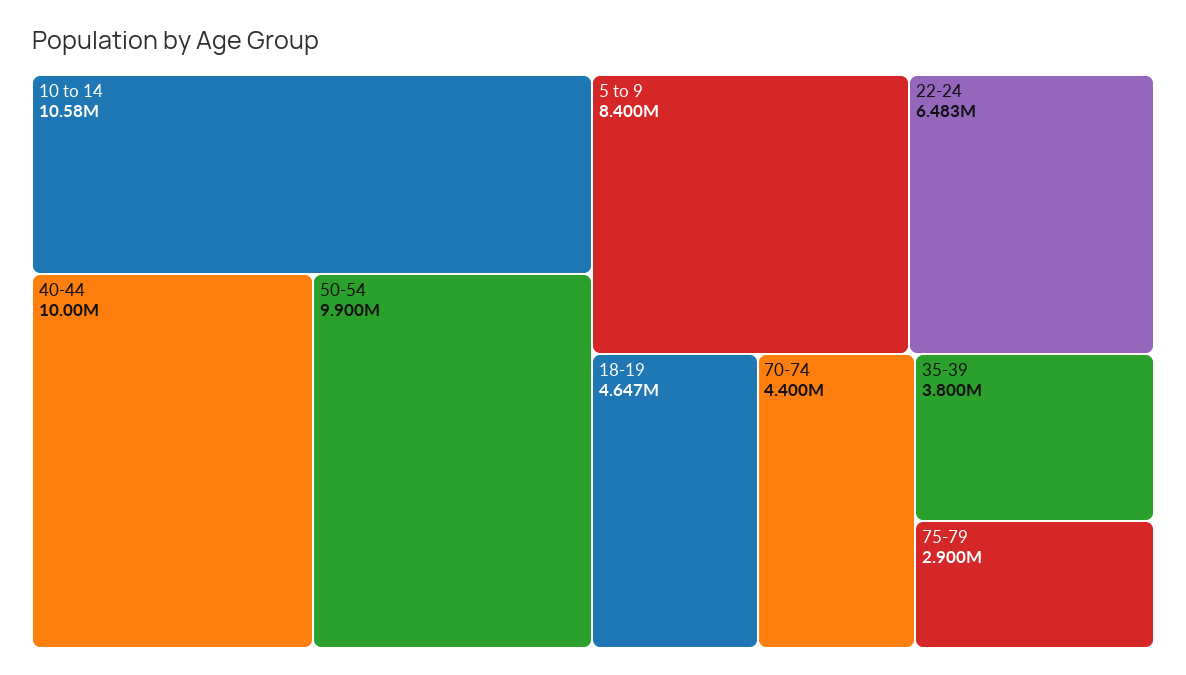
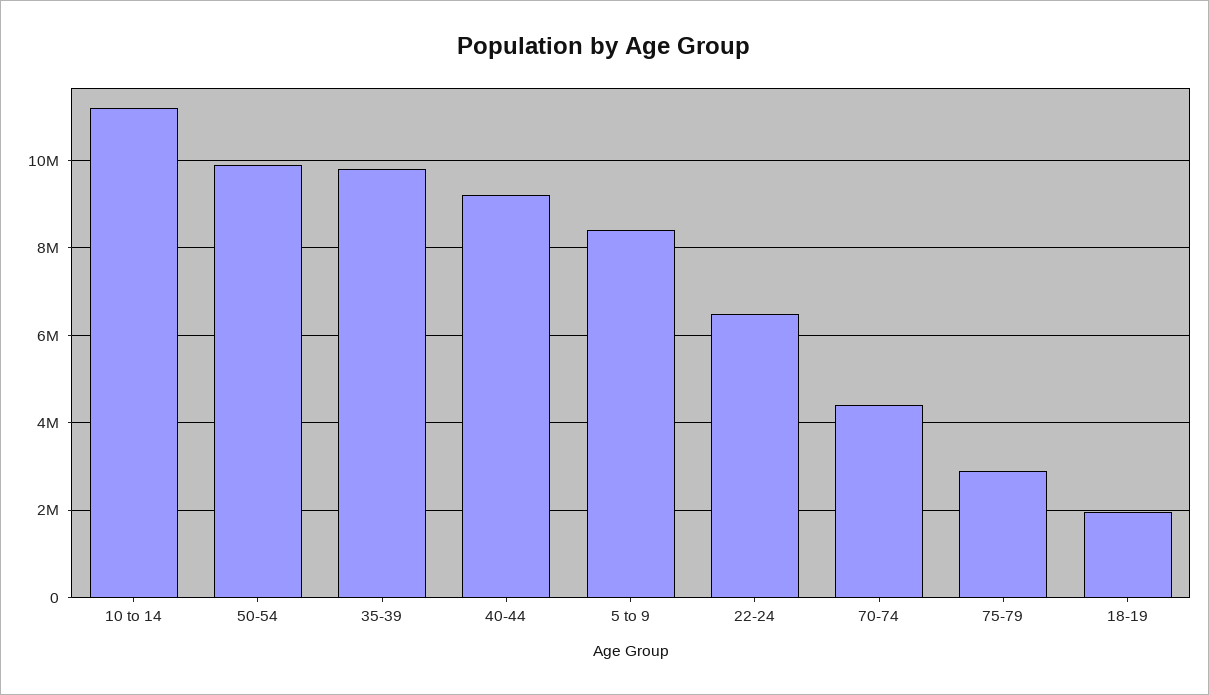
  {
-   "10 to 14": 10580000,
+   "10 to 14": 11200000,
-   "40-44": 10000000,
+   "40-44": 9200000,
    "50-54": 9900000,
    "5 to 9": 8400000,
    "22-24": 6483000,
-   "18-19": 4647000,
+   "18-19": 2000000,
    "70-74": 4400000,
-   "35-39": 3800000,
+   "35-39": 9800000,
    "75-79": 2900000
  }

